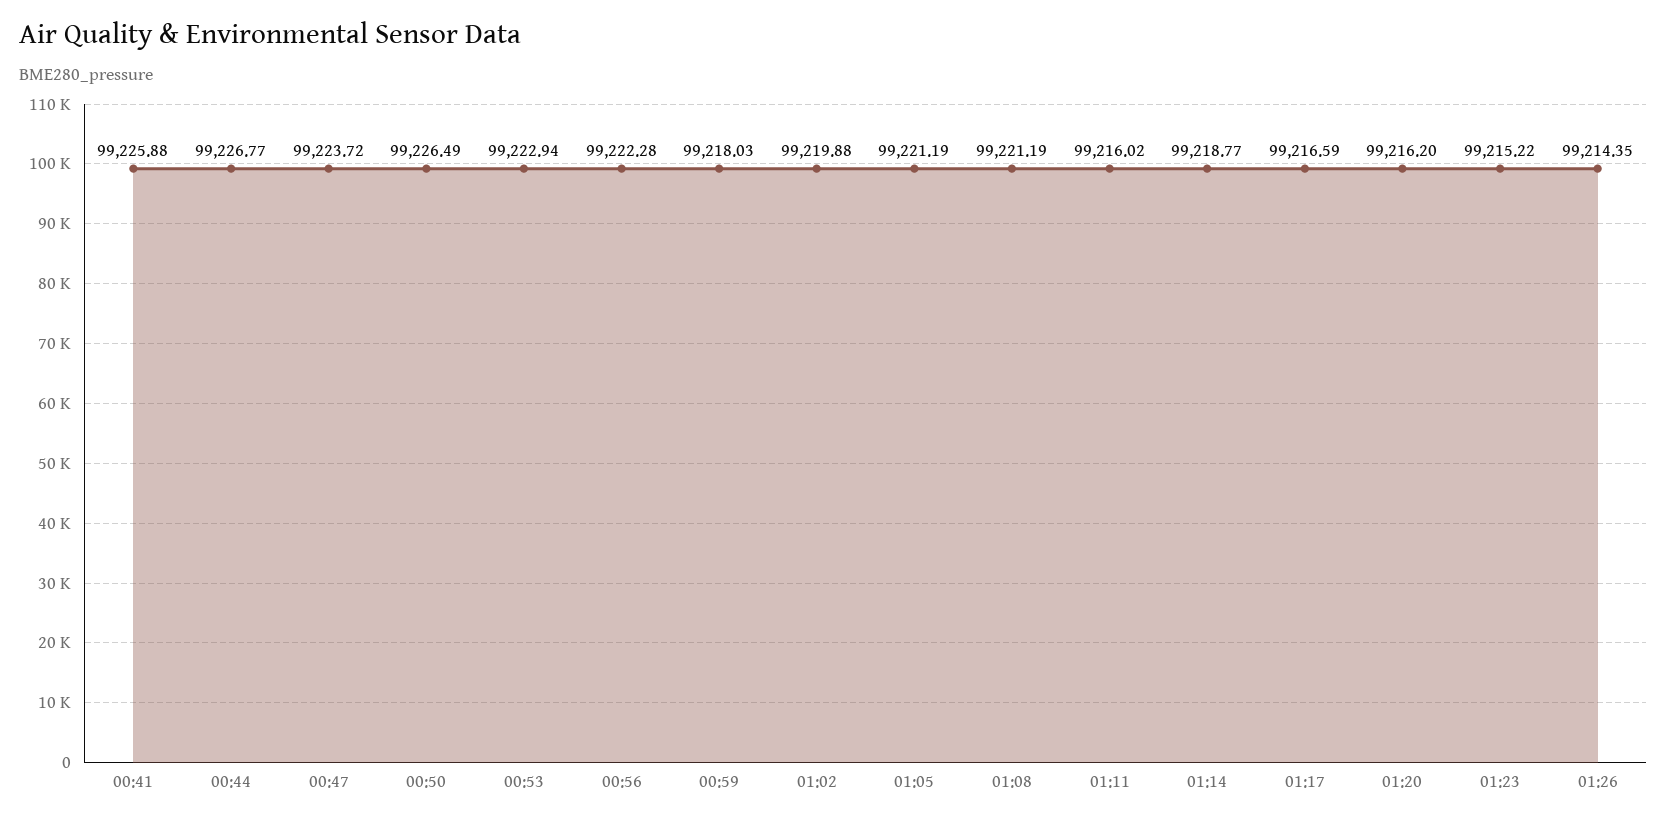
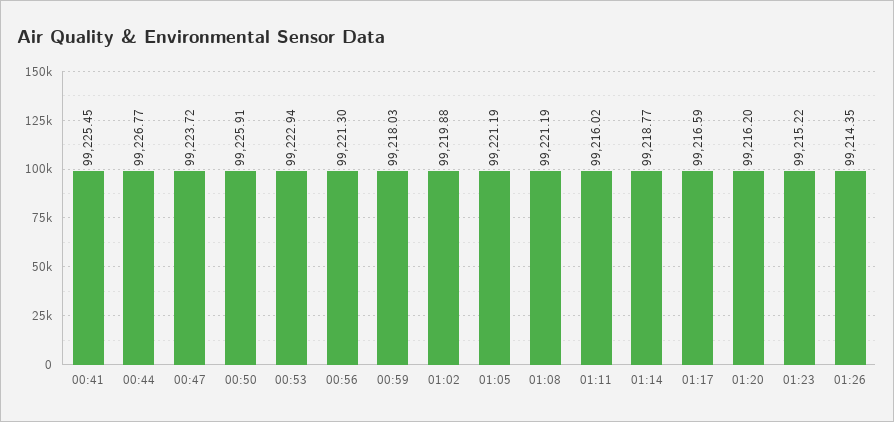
  {
-   "00:41": 99225.88,
+   "00:41": 99225.45,
    "00:44": 99226.77,
    "00:47": 99223.72,
-   "00:50": 99226.49,
+   "00:50": 99225.91,
    "00:53": 99222.94,
-   "00:56": 99222.28,
+   "00:56": 99221.3,
    "00:59": 99218.03,
    "01:02": 99219.88,
    "01:05": 99221.19,
    "01:08": 99221.19,
    "01:11": 99216.02,
    "01:14": 99218.77,
    "01:17": 99216.59,
    "01:20": 99216.2,
    "01:23": 99215.22,
    "01:26": 99214.35
  }

